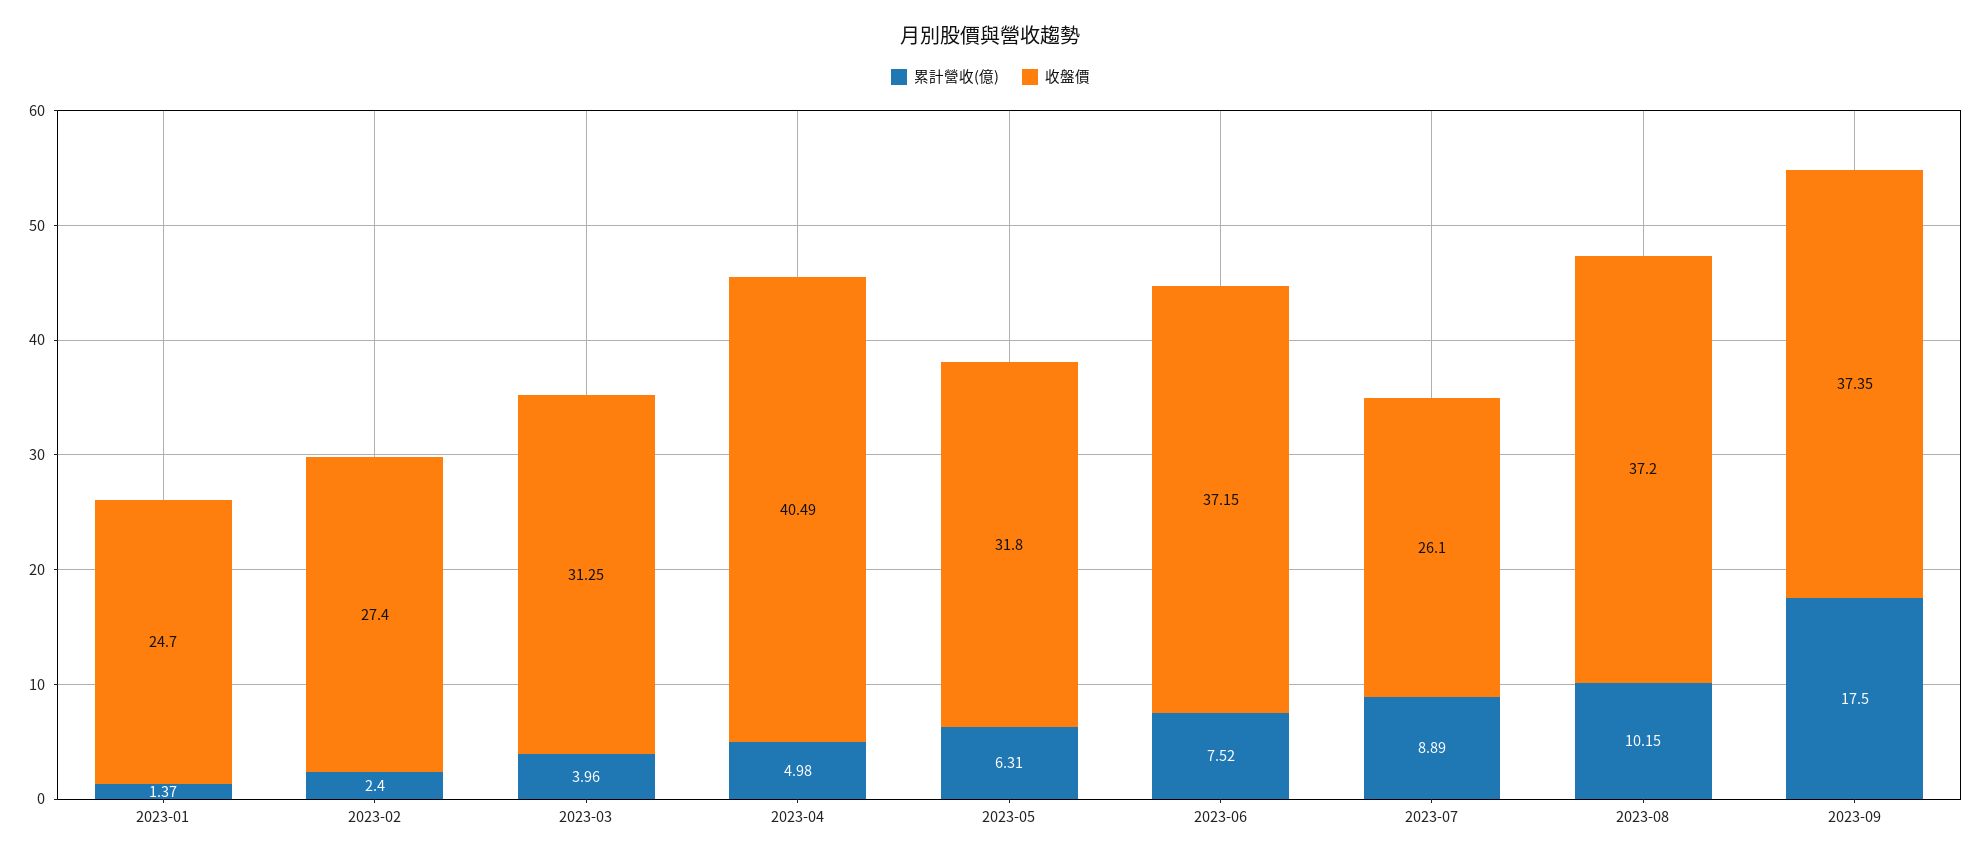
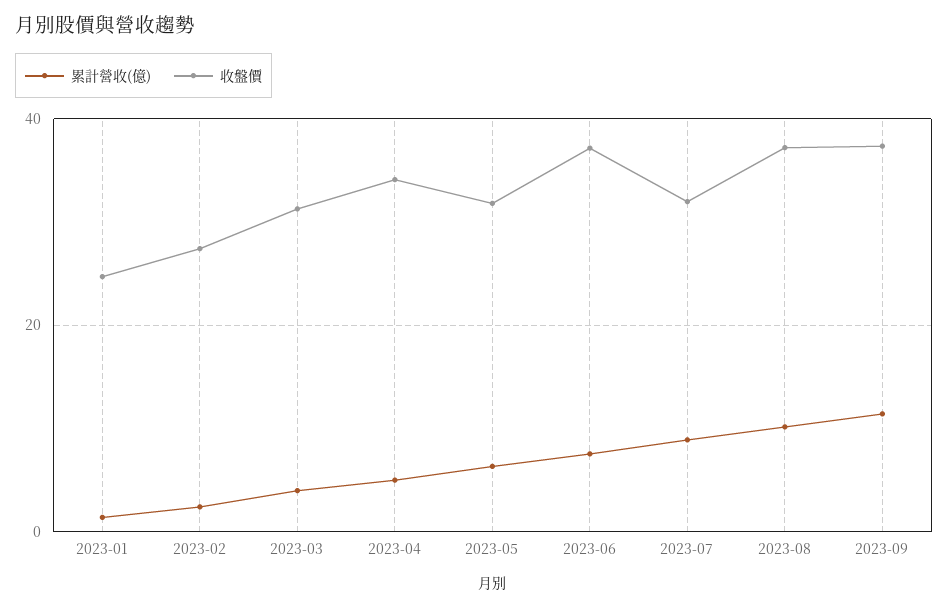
  {
    "累計營收(億)": {
      "2023-01": 1.37,
      "2023-02": 2.4,
      "2023-03": 3.96,
      "2023-04": 4.98,
      "2023-05": 6.31,
      "2023-06": 7.52,
      "2023-07": 8.89,
      "2023-08": 10.15,
-     "2023-09": 17.5
+     "2023-09": 12
    },
    "收盤價": {
      "2023-01": 24.7,
      "2023-02": 27.4,
      "2023-03": 31.25,
-     "2023-04": 40.49,
+     "2023-04": 34,
      "2023-05": 31.8,
      "2023-06": 37.15,
-     "2023-07": 26.1,
+     "2023-07": 32,
      "2023-08": 37.2,
      "2023-09": 37.35
    }
  }

